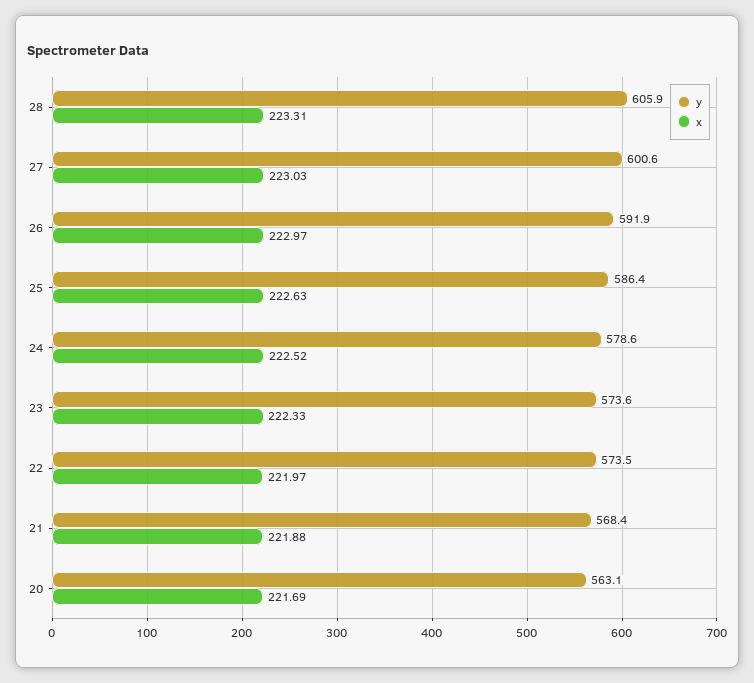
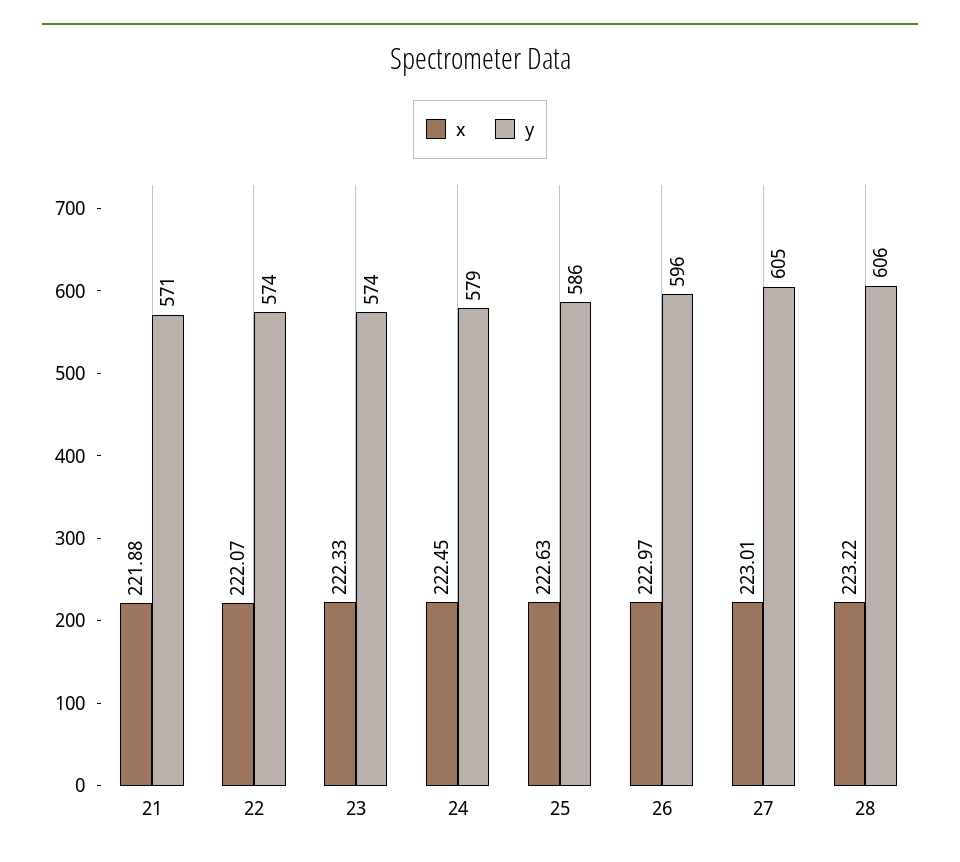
  {
    "y": {
      "28": 605.9,
-     "27": 600.6,
+     "27": 605,
-     "26": 591.9,
+     "26": 596,
      "25": 586.4,
      "24": 578.6,
      "23": 573.6,
      "22": 573.5,
-     "21": 568.4,
+     "21": 571
-     "20": 563.1
    },
    "x": {
-     "28": 223.31,
+     "28": 223.22,
-     "27": 223.03,
+     "27": 223.01,
      "26": 222.97,
      "25": 222.63,
-     "24": 222.52,
+     "24": 222.45,
      "23": 222.33,
-     "22": 221.97,
+     "22": 222.07,
-     "21": 221.88,
+     "21": 221.88
-     "20": 221.69
    }
  }

